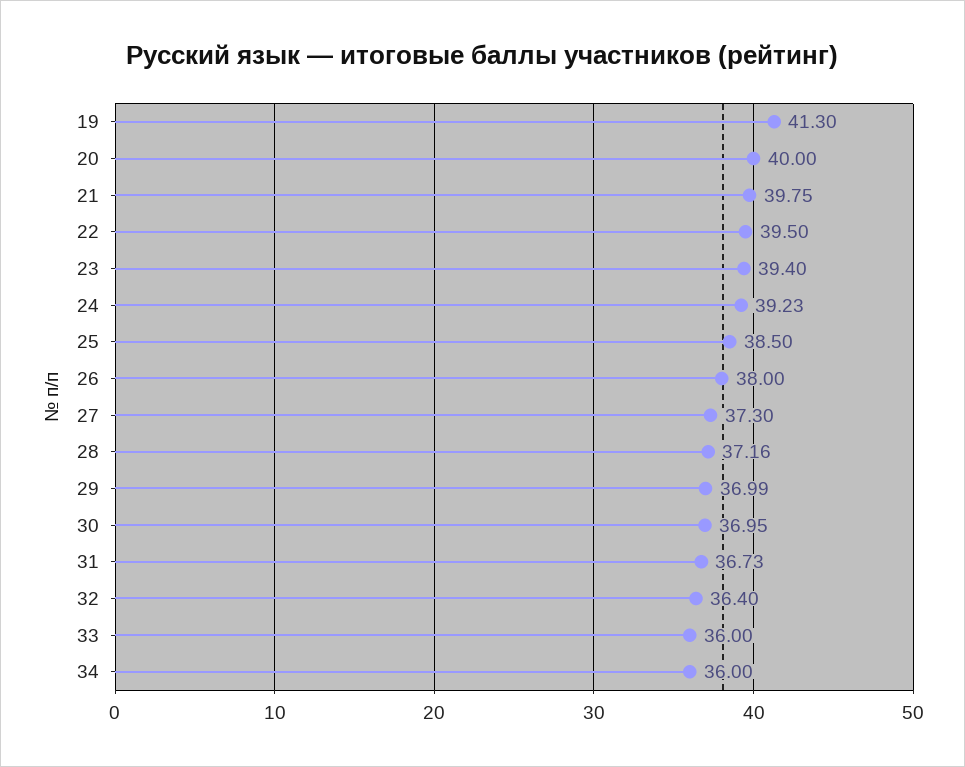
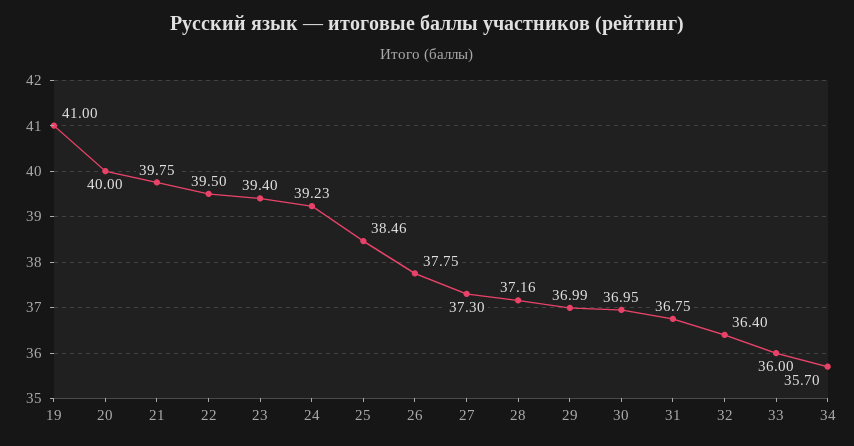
  {
-   "19": 41.3,
+   "19": 41,
    "20": 40,
    "21": 39.75,
    "22": 39.5,
    "23": 39.4,
    "24": 39.23,
-   "25": 38.5,
+   "25": 38.46,
-   "26": 38,
+   "26": 37.75,
    "27": 37.3,
    "28": 37.16,
    "29": 36.99,
    "30": 36.95,
-   "31": 36.73,
+   "31": 36.75,
    "32": 36.4,
    "33": 36,
-   "34": 36
+   "34": 35.7
  }

